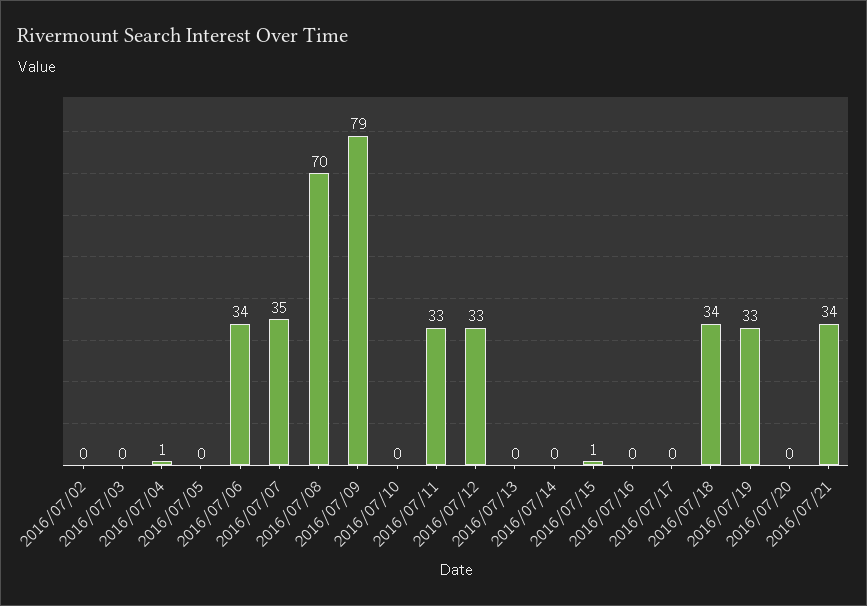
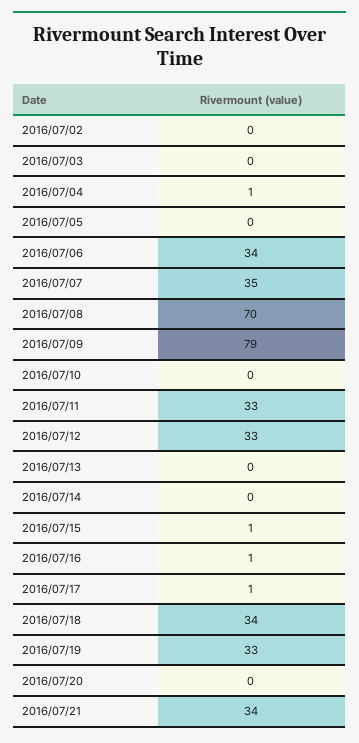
  {
    "2016/07/02": 0,
    "2016/07/03": 0,
    "2016/07/04": 1,
    "2016/07/05": 0,
    "2016/07/06": 34,
    "2016/07/07": 35,
    "2016/07/08": 70,
    "2016/07/09": 79,
    "2016/07/10": 0,
    "2016/07/11": 33,
    "2016/07/12": 33,
    "2016/07/13": 0,
    "2016/07/14": 0,
    "2016/07/15": 1,
-   "2016/07/16": 0,
+   "2016/07/16": 1,
-   "2016/07/17": 0,
+   "2016/07/17": 1,
    "2016/07/18": 34,
    "2016/07/19": 33,
    "2016/07/20": 0,
    "2016/07/21": 34
  }

